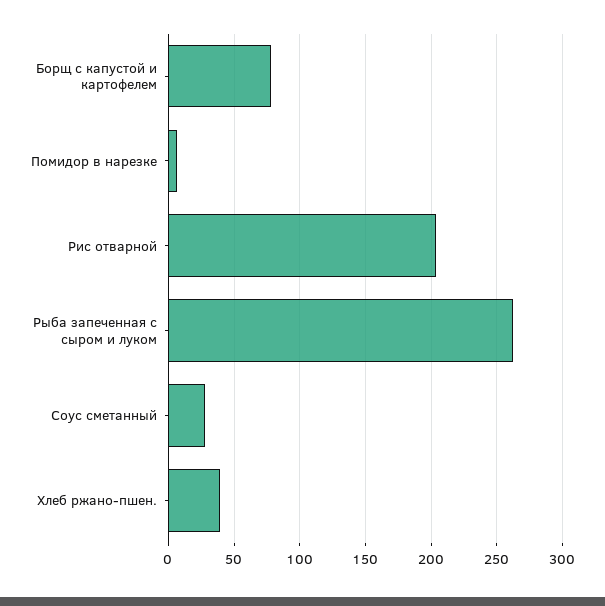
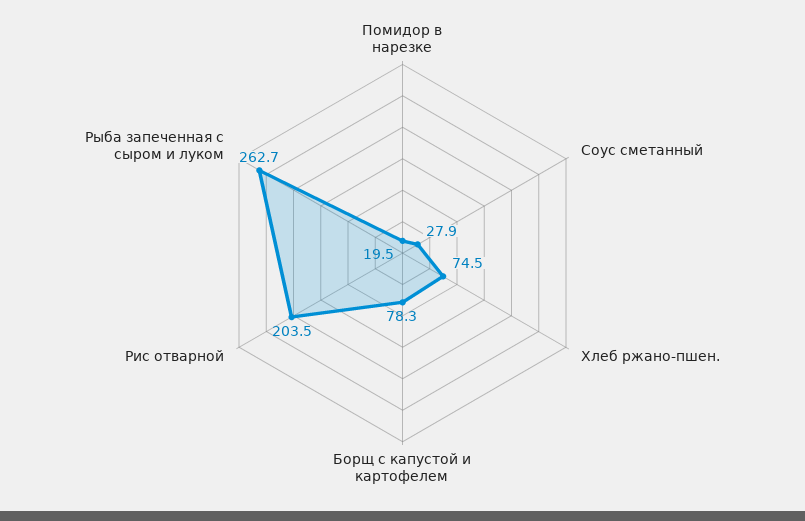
  {
    "Борщ с капустой и картофелем": 78.3,
-   "Помидор в нарезке": 5,
+   "Помидор в нарезке": 19.5,
    "Рис отварной": 203.5,
    "Рыба запеченная с сыром и луком": 262.7,
    "Соус сметанный": 27.9,
-   "Хлеб ржано-пшен.": 40
+   "Хлеб ржано-пшен.": 74.5
  }

